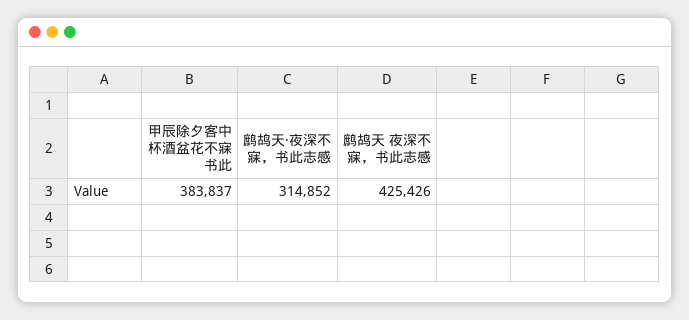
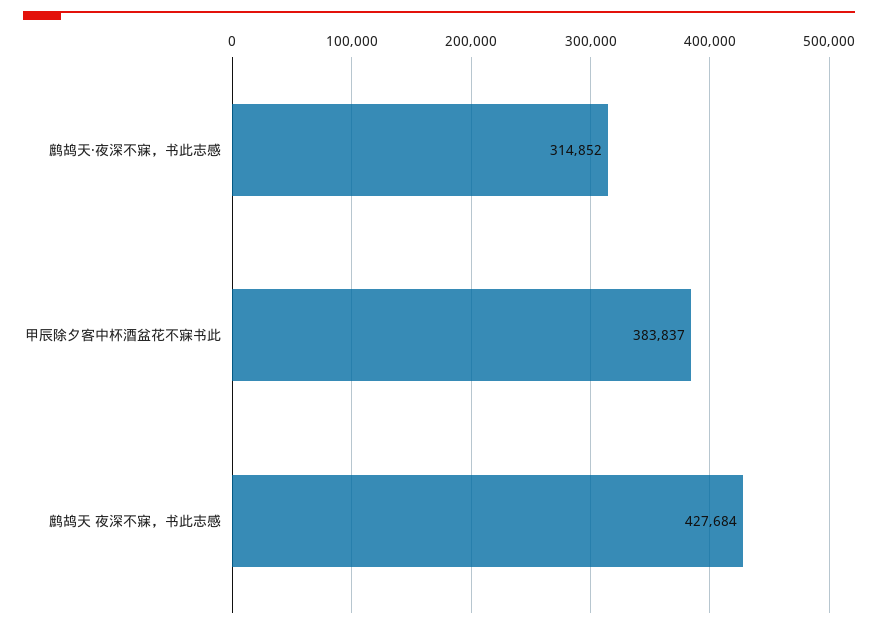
  {
    "甲辰除夕客中杯酒盆花不寐书此": 383837,
    "鹧鸪天·夜深不寐，书此志感": 314852,
-   "鹧鸪天 夜深不寐，书此志感": 425426
+   "鹧鸪天 夜深不寐，书此志感": 427684
  }

